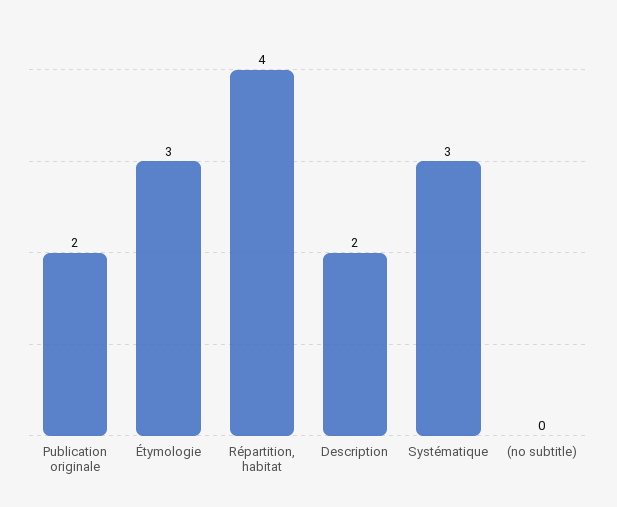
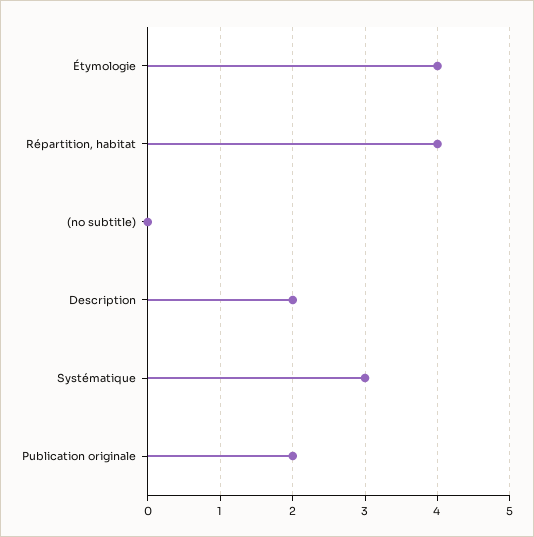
  {
    "Publication originale": 2,
-   "Étymologie": 3,
+   "Étymologie": 4,
    "Répartition, habitat": 4,
    "Description": 2,
    "Systématique": 3,
    "(no subtitle)": 0
  }

